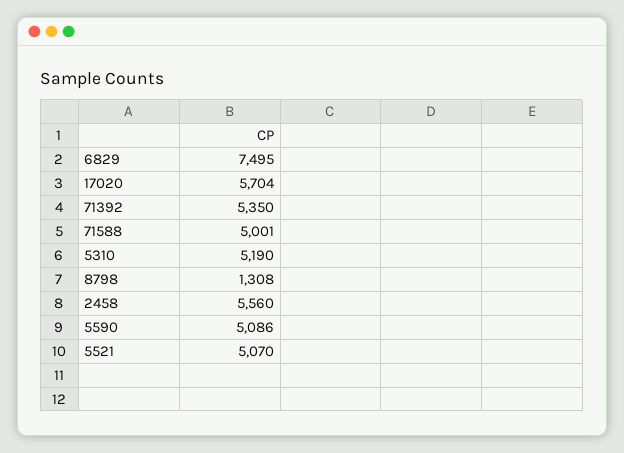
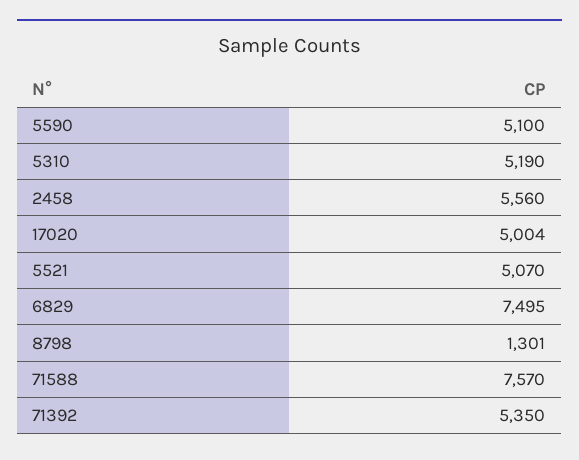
  {
    "6829": 7495,
-   "17020": 5704,
+   "17020": 5004,
    "71392": 5350,
-   "71588": 5001,
+   "71588": 7570,
    "5310": 5190,
-   "8798": 1308,
+   "8798": 1301,
    "2458": 5560,
-   "5590": 5086,
+   "5590": 5100,
    "5521": 5070
  }

